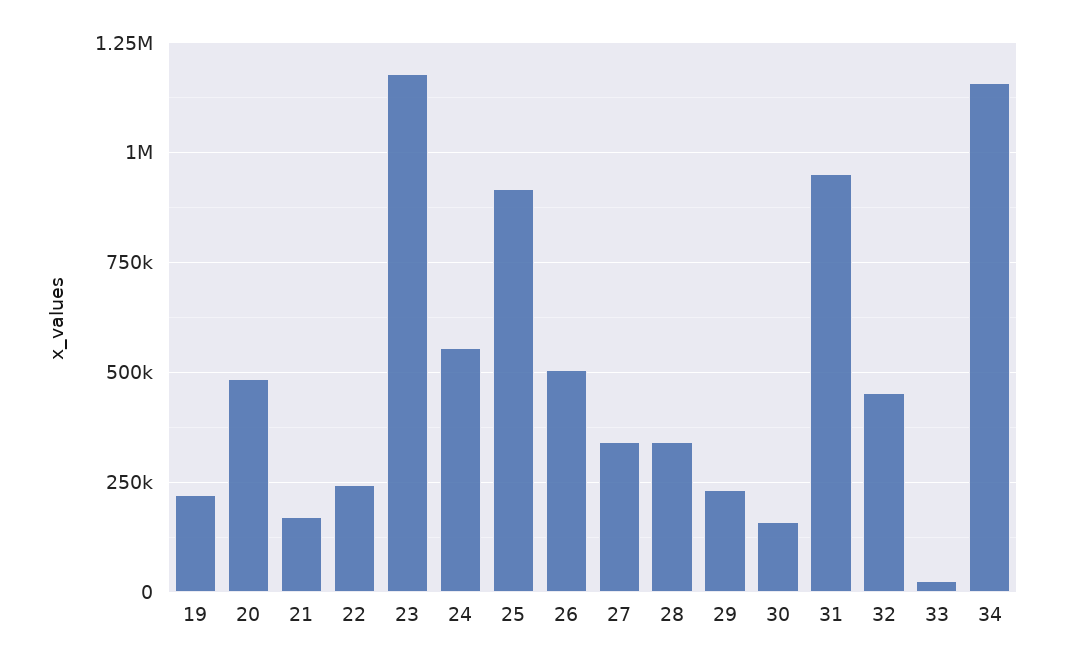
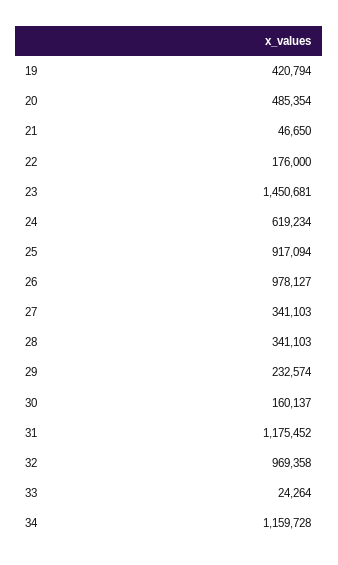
  {
-   "19": 225000,
+   "19": 420794,
    "20": 485354,
-   "21": 175000,
+   "21": 46650,
-   "22": 250000,
+   "22": 176000,
-   "23": 1175000,
+   "23": 1450681,
-   "24": 550000,
+   "24": 619234,
    "25": 917094,
-   "26": 500000,
+   "26": 978127,
    "27": 341103,
    "28": 341103,
    "29": 232574,
    "30": 160137,
-   "31": 950000,
+   "31": 1175452,
-   "32": 450000,
+   "32": 969358,
    "33": 24264,
    "34": 1159728
  }

